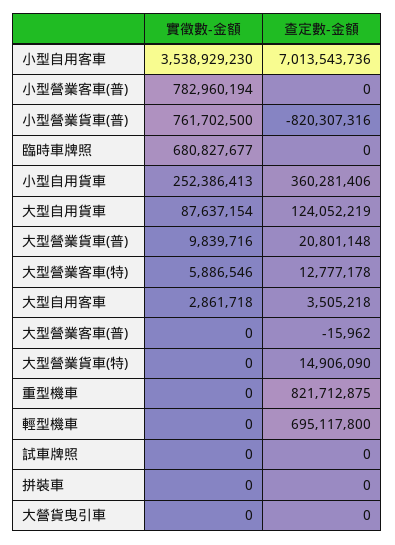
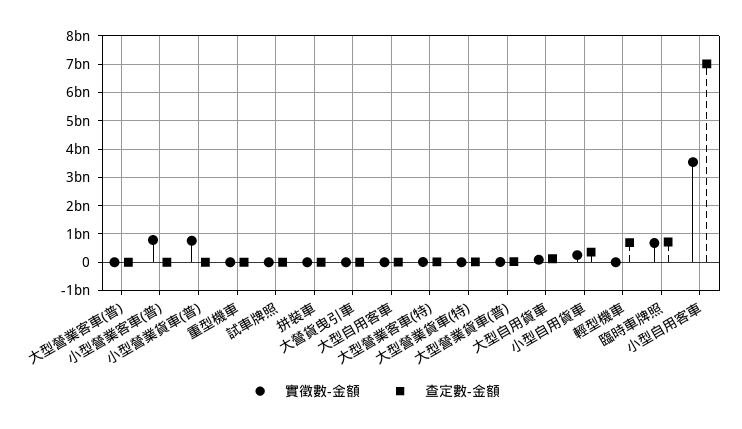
  {
    "實徵數-金額": {
      "小型自用客車": 3538929230,
      "小型營業客車(普)": 782960194,
      "小型營業貨車(普)": 761702500,
      "臨時車牌照": 680827677,
      "小型自用貨車": 252386413,
      "大型自用貨車": 87637154,
      "大型營業貨車(普)": 9839716,
      "大型營業客車(特)": 5886546,
      "大型自用客車": 2861718,
      "大型營業客車(普)": 0,
      "大型營業貨車(特)": 0,
      "重型機車": 0,
      "輕型機車": 0,
      "試車牌照": 0,
      "拼裝車": 0,
      "大營貨曳引車": 0
    },
    "查定數-金額": {
      "小型自用客車": 7013543736,
      "小型營業客車(普)": 0,
-     "小型營業貨車(普)": -820307316,
+     "小型營業貨車(普)": 0,
-     "臨時車牌照": 0,
+     "臨時車牌照": 750000000,
      "小型自用貨車": 360281406,
      "大型自用貨車": 124052219,
      "大型營業貨車(普)": 20801148,
      "大型營業客車(特)": 12777178,
      "大型自用客車": 3505218,
      "大型營業客車(普)": -15962,
      "大型營業貨車(特)": 14906090,
-     "重型機車": 821712875,
+     "重型機車": 0,
      "輕型機車": 695117800,
      "試車牌照": 0,
      "拼裝車": 0,
      "大營貨曳引車": 0
    }
  }

